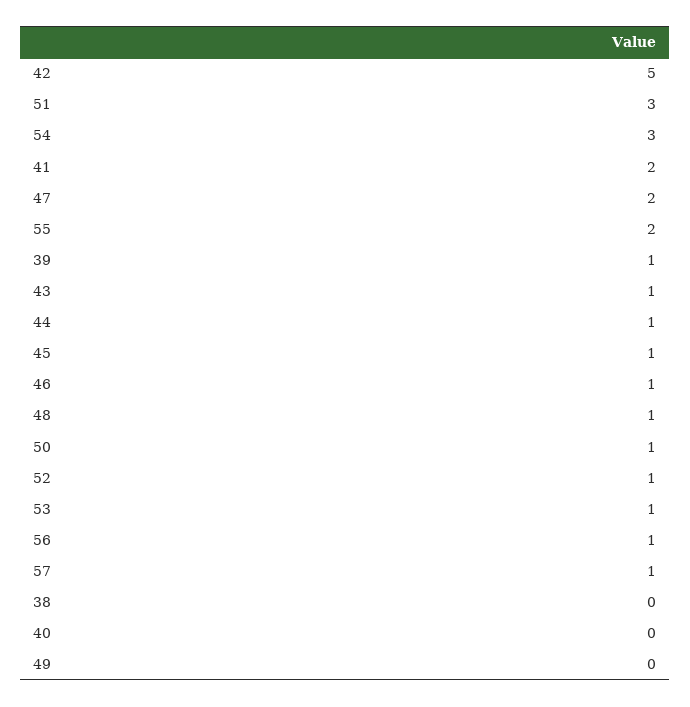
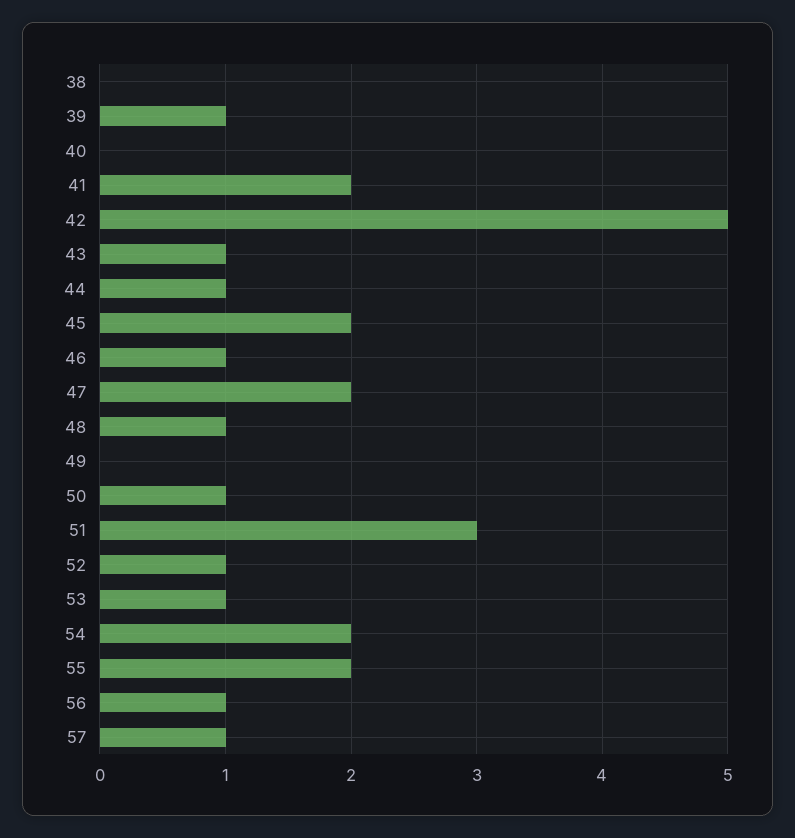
  {
    "42": 5,
    "51": 3,
-   "54": 3,
+   "54": 2,
    "41": 2,
    "47": 2,
    "55": 2,
    "39": 1,
    "43": 1,
    "44": 1,
-   "45": 1,
+   "45": 2,
    "46": 1,
    "48": 1,
    "50": 1,
    "52": 1,
    "53": 1,
    "56": 1,
    "57": 1,
    "38": 0,
    "40": 0,
    "49": 0
  }

